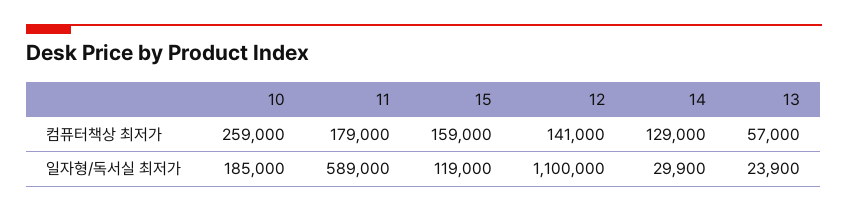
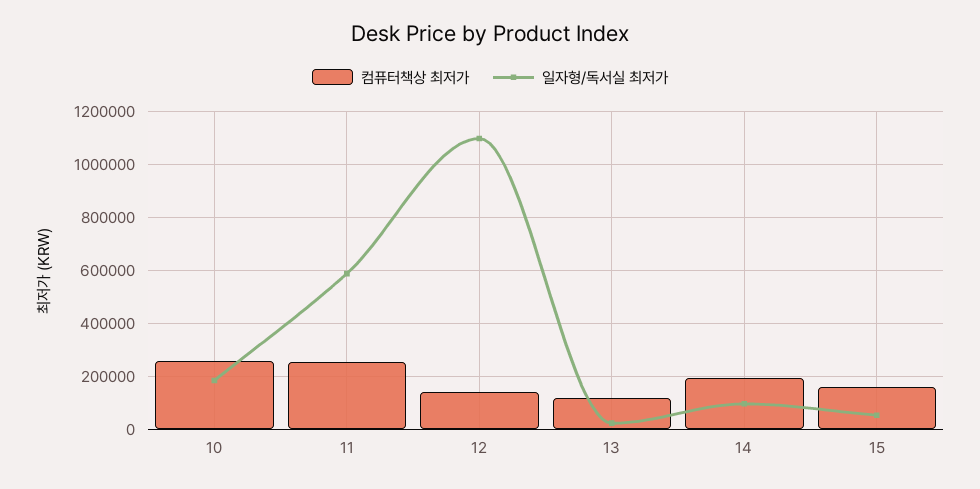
  {
    "컴퓨터책상 최저가": {
      "10": 259000,
-     "11": 179000,
+     "11": 250000,
      "15": 159000,
      "12": 141000,
-     "14": 129000,
+     "14": 200000,
-     "13": 57000
+     "13": 125000
    },
    "일자형/독서실 최저가": {
      "10": 185000,
      "11": 589000,
-     "15": 119000,
+     "15": 50000,
      "12": 1100000,
-     "14": 29900,
+     "14": 100000,
      "13": 23900
    }
  }

